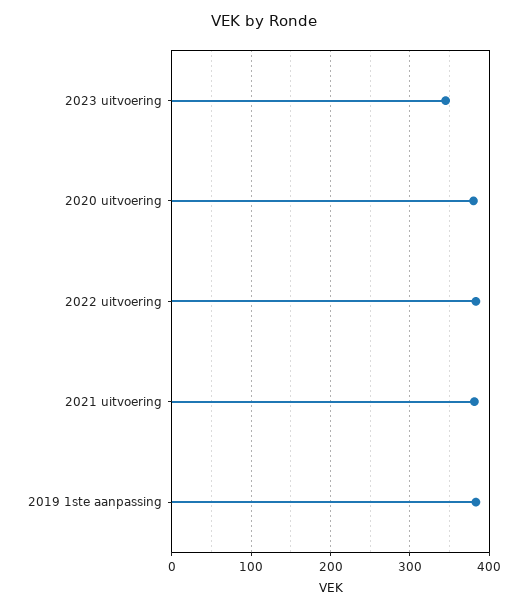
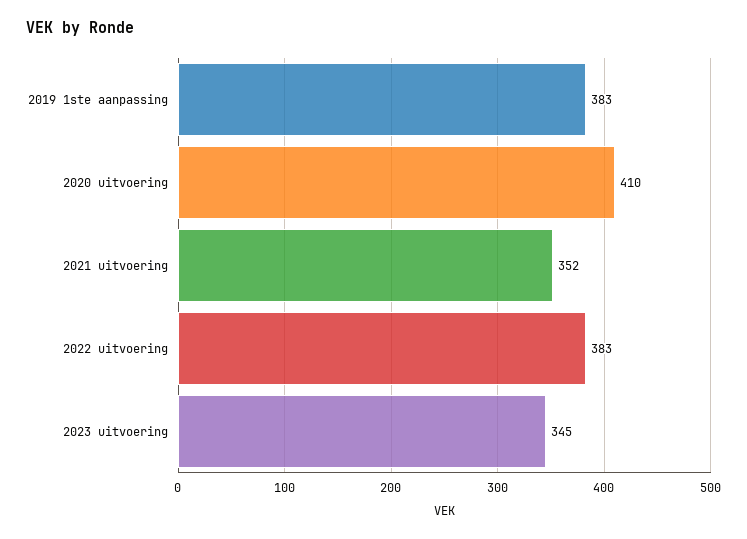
  {
    "2023 uitvoering": 345,
-   "2020 uitvoering": 380,
+   "2020 uitvoering": 410,
    "2022 uitvoering": 383,
-   "2021 uitvoering": 380,
+   "2021 uitvoering": 352,
    "2019 1ste aanpassing": 383
  }

